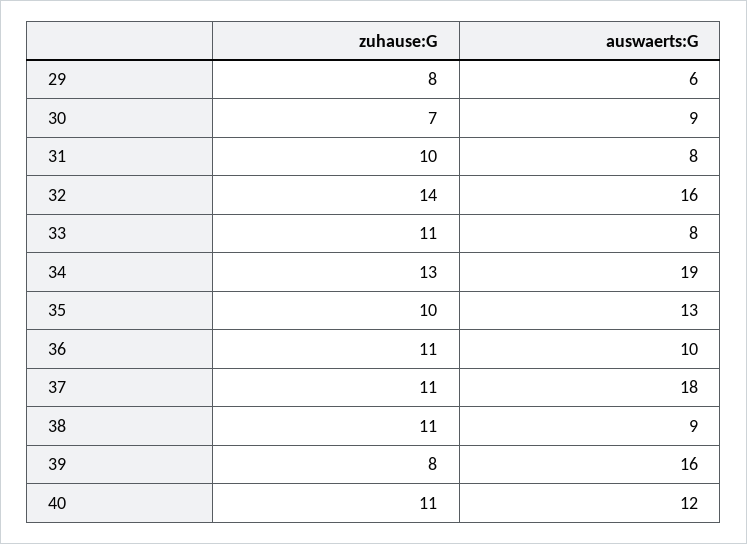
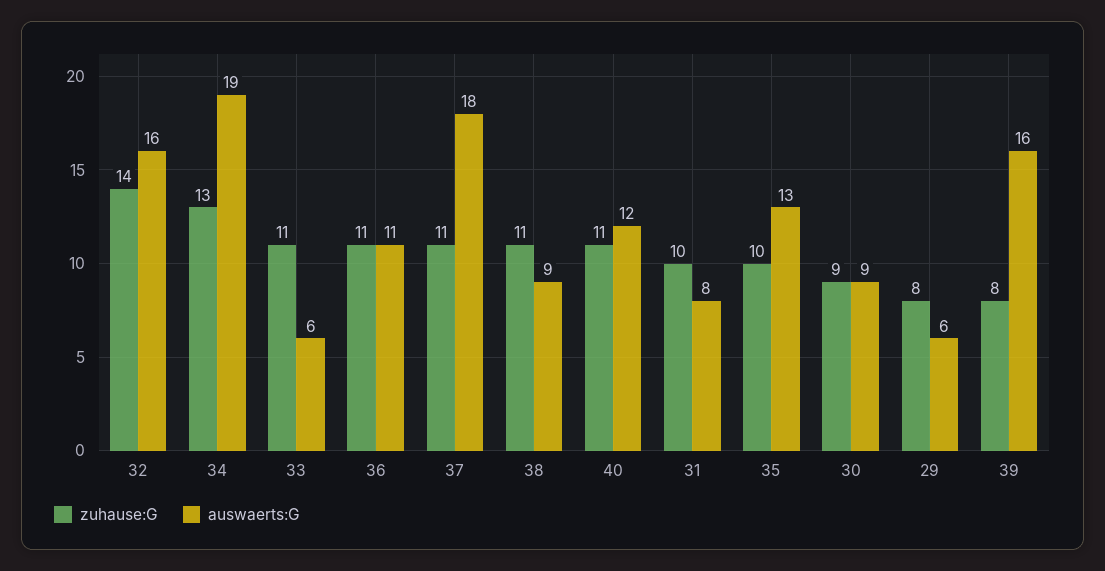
  {
    "zuhause:G": {
      "29": 8,
-     "30": 7,
+     "30": 9,
      "31": 10,
      "32": 14,
      "33": 11,
      "34": 13,
      "35": 10,
      "36": 11,
      "37": 11,
      "38": 11,
      "39": 8,
      "40": 11
    },
    "auswaerts:G": {
      "29": 6,
      "30": 9,
      "31": 8,
      "32": 16,
-     "33": 8,
+     "33": 6,
      "34": 19,
      "35": 13,
-     "36": 10,
+     "36": 11,
      "37": 18,
      "38": 9,
      "39": 16,
      "40": 12
    }
  }

